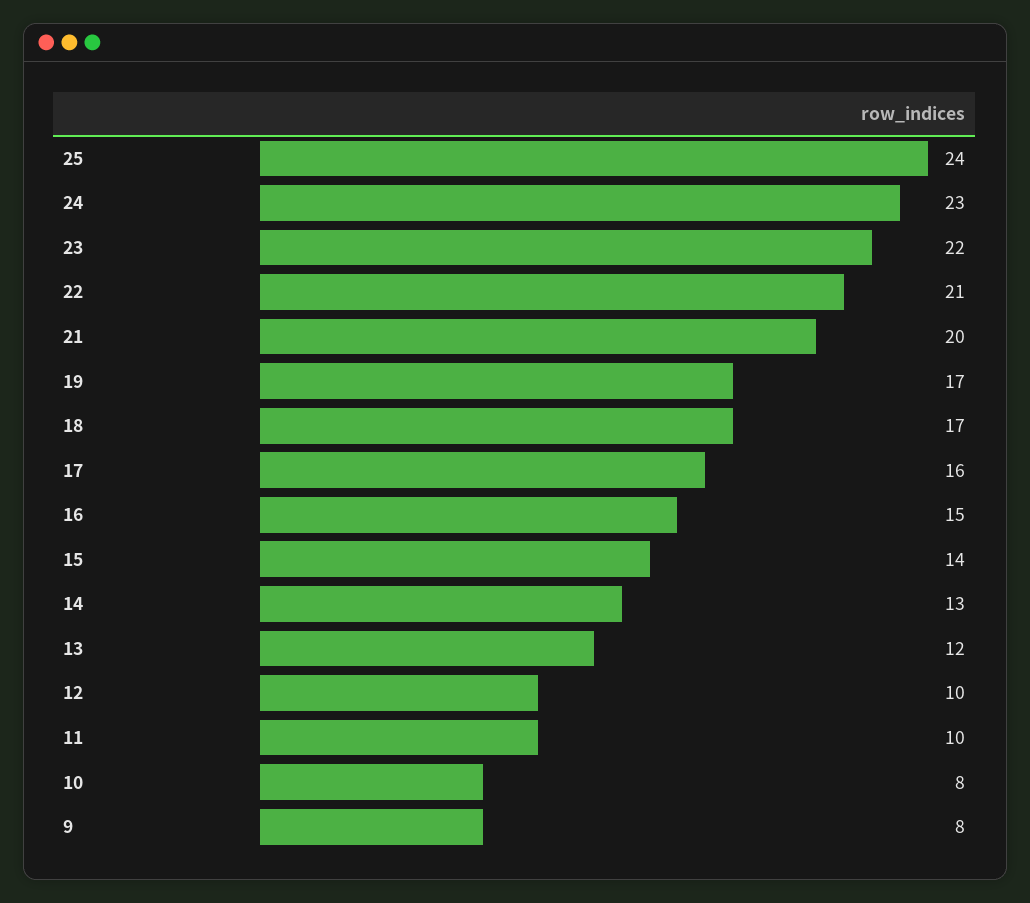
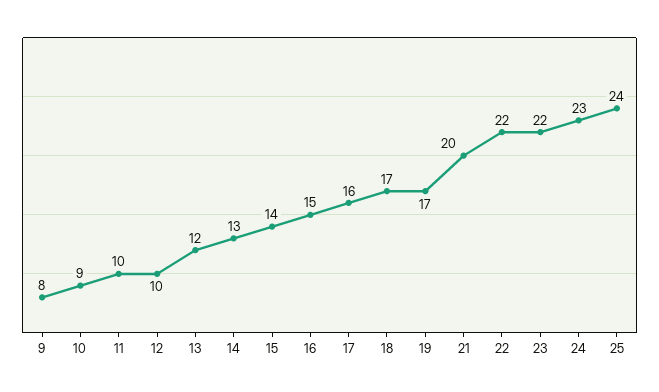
  {
    "25": 24,
    "24": 23,
    "23": 22,
-   "22": 21,
+   "22": 22,
    "21": 20,
    "19": 17,
    "18": 17,
    "17": 16,
    "16": 15,
    "15": 14,
    "14": 13,
    "13": 12,
    "12": 10,
    "11": 10,
-   "10": 8,
+   "10": 9,
    "9": 8
  }

